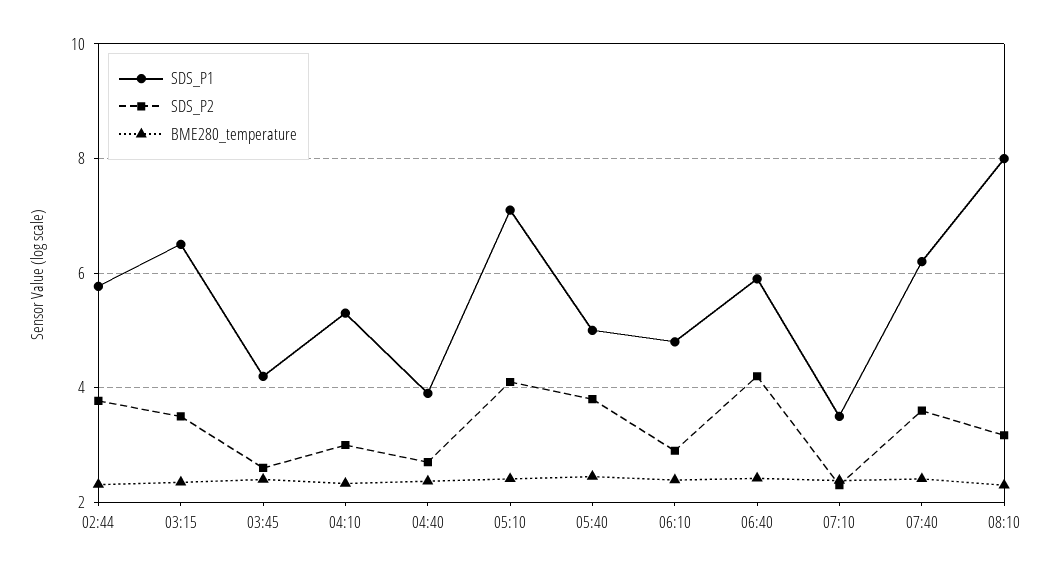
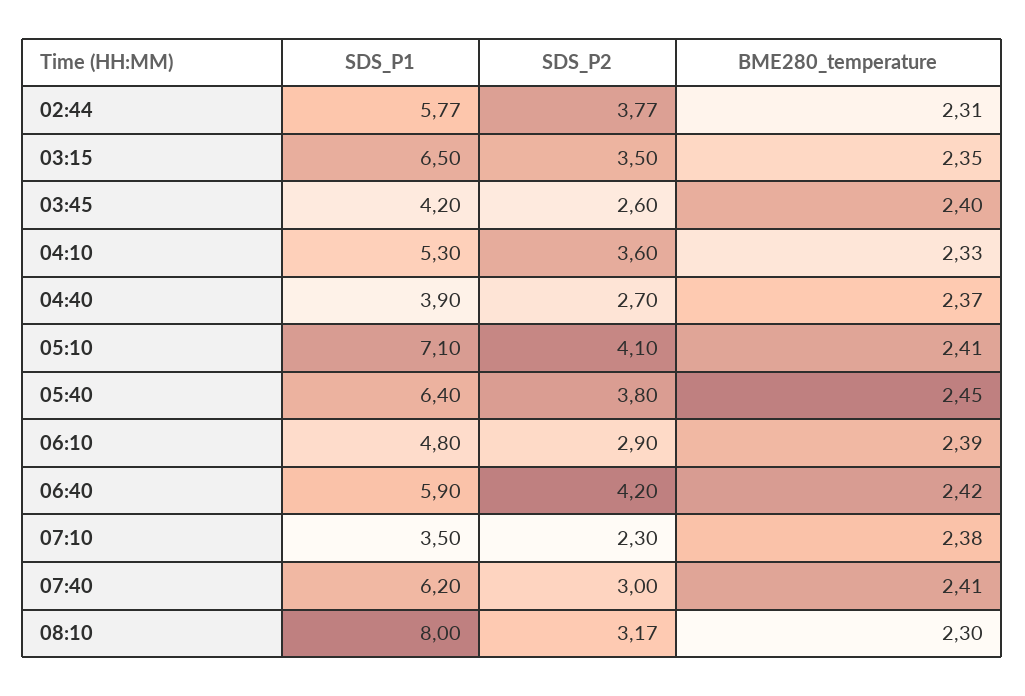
  {
    "SDS_P1": {
      "02:44": 5.77,
      "03:15": 6.5,
      "03:45": 4.2,
      "04:10": 5.3,
      "04:40": 3.9,
      "05:10": 7.1,
-     "05:40": 5,
+     "05:40": 6.4,
      "06:10": 4.8,
      "06:40": 5.9,
      "07:10": 3.5,
      "07:40": 6.2,
      "08:10": 8
    },
    "SDS_P2": {
      "02:44": 3.77,
      "03:15": 3.5,
      "03:45": 2.6,
-     "04:10": 3,
+     "04:10": 3.6,
      "04:40": 2.7,
      "05:10": 4.1,
      "05:40": 3.8,
      "06:10": 2.9,
      "06:40": 4.2,
      "07:10": 2.3,
-     "07:40": 3.6,
+     "07:40": 3,
      "08:10": 3.17
    },
    "BME280_temperature": {
      "02:44": 2.31,
      "03:15": 2.35,
      "03:45": 2.4,
      "04:10": 2.33,
      "04:40": 2.37,
      "05:10": 2.41,
      "05:40": 2.45,
      "06:10": 2.39,
      "06:40": 2.42,
      "07:10": 2.38,
      "07:40": 2.41,
      "08:10": 2.3
    }
  }

